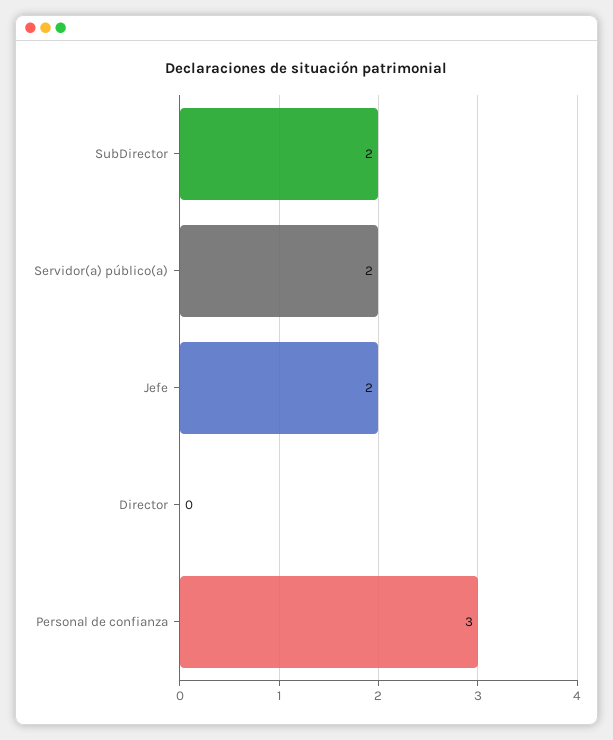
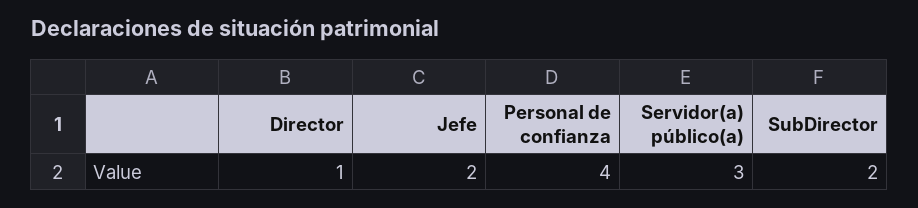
  {
    "SubDirector": 2,
-   "Servidor(a) público(a)": 2,
+   "Servidor(a) público(a)": 3,
    "Jefe": 2,
-   "Director": 0,
+   "Director": 1,
-   "Personal de confianza": 3
+   "Personal de confianza": 4
  }

